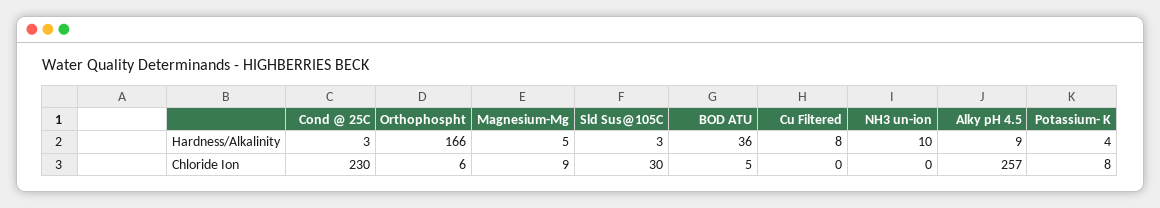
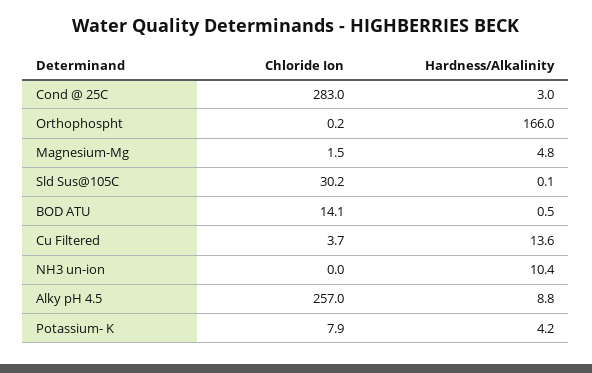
  {
    "Cond @ 25C": {
      "Hardness/Alkalinity": 3,
-     "Chloride Ion": 230
+     "Chloride Ion": 283
    },
    "Orthophospht": {
      "Hardness/Alkalinity": 166,
-     "Chloride Ion": 6
+     "Chloride Ion": 0.2
    },
    "Magnesium-Mg": {
      "Hardness/Alkalinity": 4.8,
-     "Chloride Ion": 9
+     "Chloride Ion": 1.5
    },
    "Sld Sus@105C": {
-     "Hardness/Alkalinity": 3,
+     "Hardness/Alkalinity": 0.1,
      "Chloride Ion": 30.2
    },
    "BOD ATU": {
-     "Hardness/Alkalinity": 36,
+     "Hardness/Alkalinity": 0.5,
-     "Chloride Ion": 5
+     "Chloride Ion": 14.1
    },
    "Cu Filtered": {
-     "Hardness/Alkalinity": 8,
+     "Hardness/Alkalinity": 13.6,
-     "Chloride Ion": 0
+     "Chloride Ion": 3.7
    },
    "NH3 un-ion": {
      "Hardness/Alkalinity": 10.4,
      "Chloride Ion": 0
    },
    "Alky pH 4.5": {
      "Hardness/Alkalinity": 8.8,
      "Chloride Ion": 257
    },
    "Potassium- K": {
      "Hardness/Alkalinity": 4.2,
      "Chloride Ion": 7.9
    }
  }

